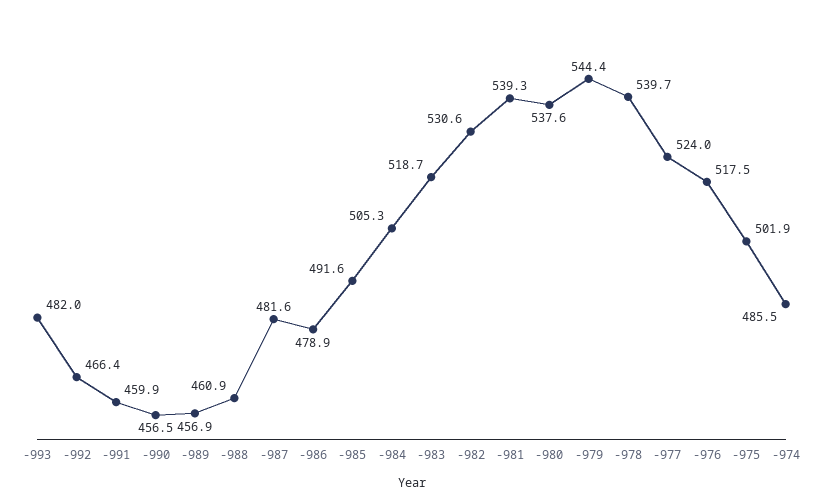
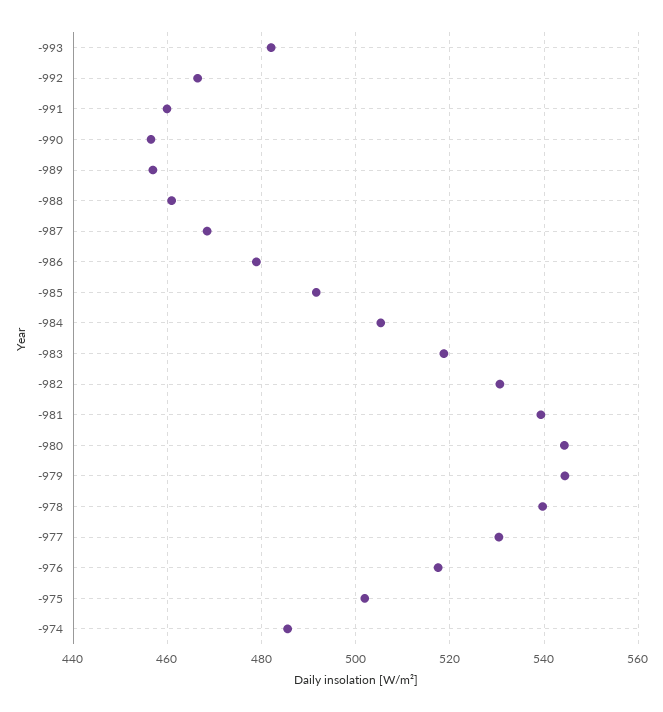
  {
    "-993": 482,
    "-992": 466.4,
    "-991": 459.9,
    "-990": 456.5,
    "-989": 456.9,
    "-988": 460.9,
-   "-987": 481.6,
+   "-987": 468,
    "-986": 478.9,
    "-985": 491.6,
    "-984": 505.3,
    "-983": 518.7,
    "-982": 530.6,
    "-981": 539.3,
-   "-980": 537.6,
+   "-980": 544,
    "-979": 544.4,
    "-978": 539.7,
-   "-977": 524,
+   "-977": 530,
    "-976": 517.5,
    "-975": 501.9,
    "-974": 485.5
  }

